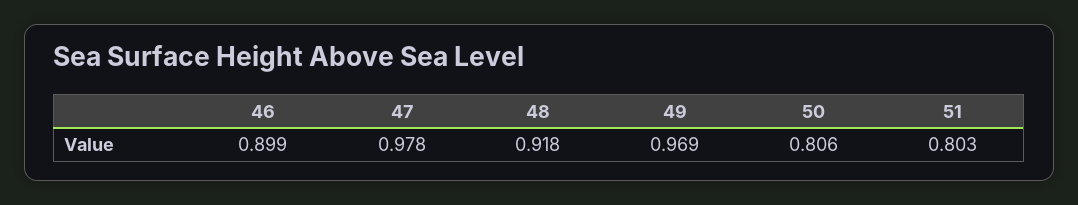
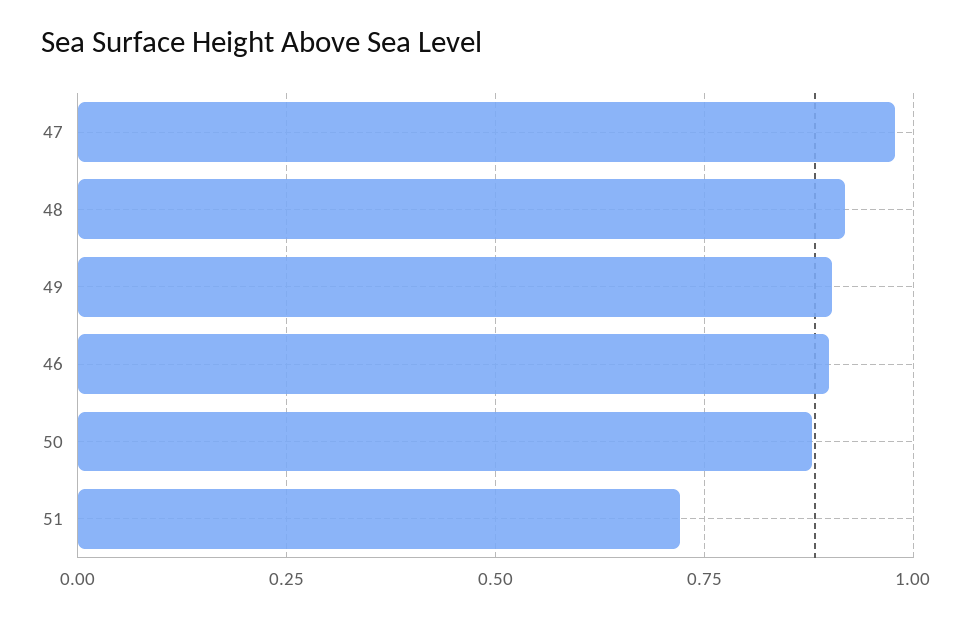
  {
    "46": 0.899,
    "47": 0.978,
    "48": 0.918,
-   "49": 0.969,
+   "49": 0.9,
-   "50": 0.806,
+   "50": 0.875,
-   "51": 0.803
+   "51": 0.725
  }

